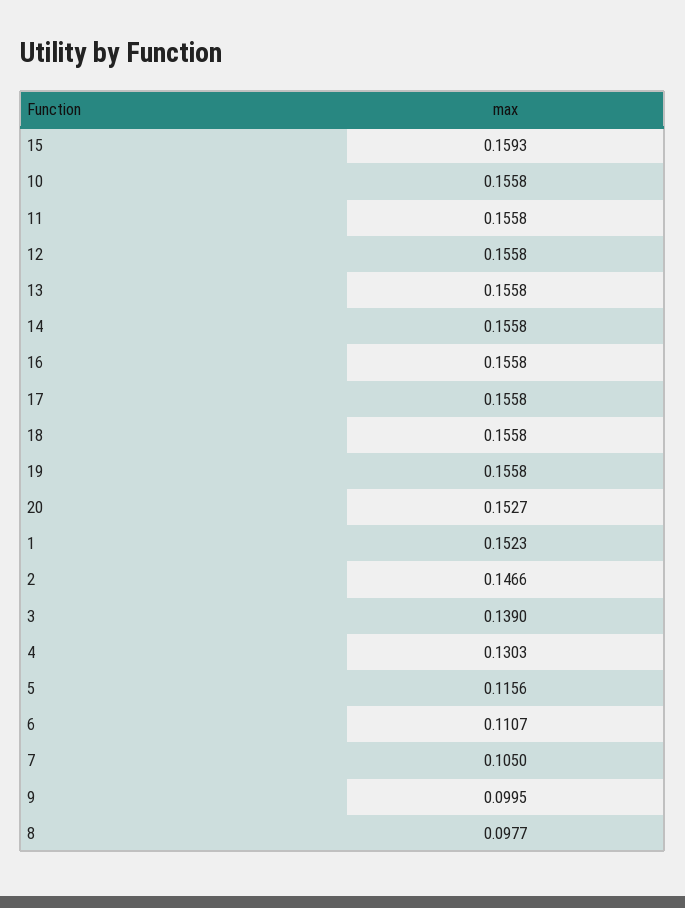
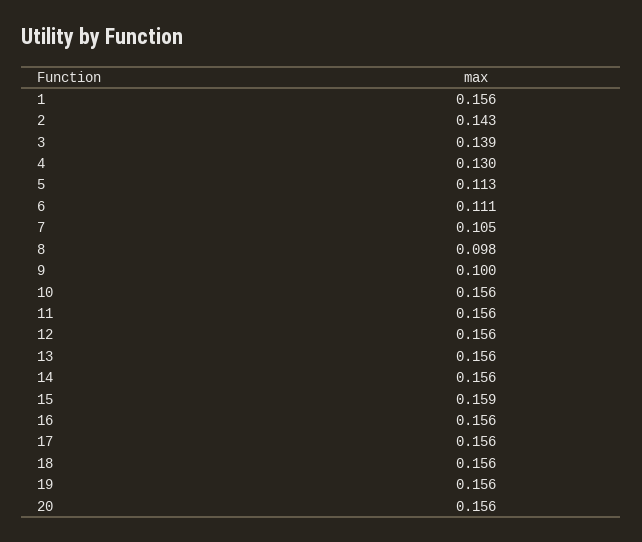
  {
    "15": 0.1593,
    "10": 0.1558,
    "11": 0.1558,
    "12": 0.1558,
    "13": 0.1558,
    "14": 0.1558,
    "16": 0.1558,
    "17": 0.1558,
    "18": 0.1558,
    "19": 0.1558,
-   "20": 0.1527,
+   "20": 0.156,
-   "1": 0.1523,
+   "1": 0.156,
-   "2": 0.1466,
+   "2": 0.143,
    "3": 0.139,
    "4": 0.1303,
-   "5": 0.1156,
+   "5": 0.113,
    "6": 0.1107,
    "7": 0.105,
    "9": 0.0995,
    "8": 0.0977
  }

